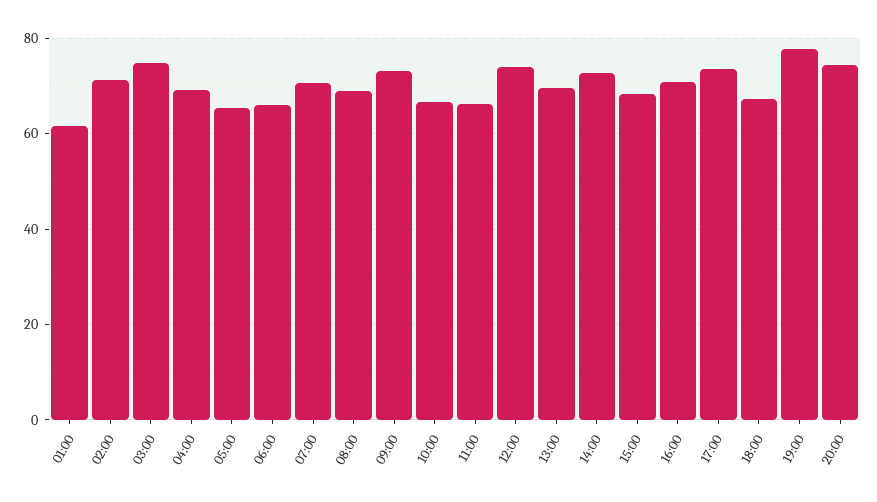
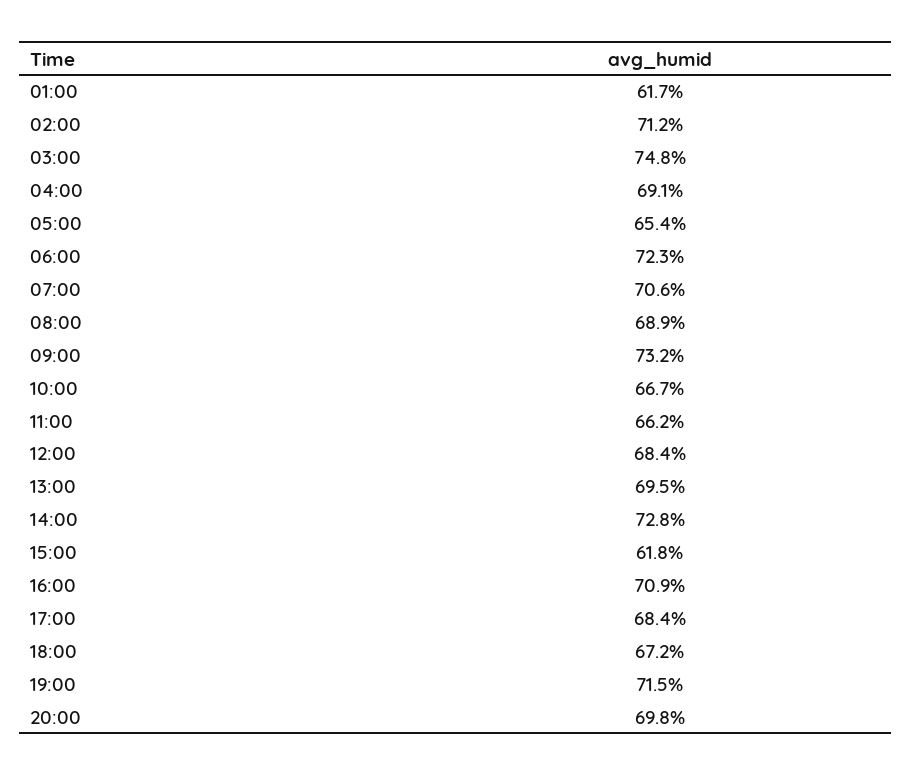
  {
    "01:00": 61.7,
    "02:00": 71.2,
    "03:00": 74.8,
    "04:00": 69.1,
    "05:00": 65.4,
-   "06:00": 66,
+   "06:00": 72.3,
    "07:00": 70.6,
    "08:00": 68.9,
    "09:00": 73.2,
    "10:00": 66.7,
    "11:00": 66.2,
-   "12:00": 74,
+   "12:00": 68.4,
    "13:00": 69.5,
    "14:00": 72.8,
-   "15:00": 68,
+   "15:00": 61.8,
    "16:00": 70.9,
-   "17:00": 74,
+   "17:00": 68.4,
    "18:00": 67.2,
-   "19:00": 78,
+   "19:00": 71.5,
-   "20:00": 74
+   "20:00": 69.8
  }

